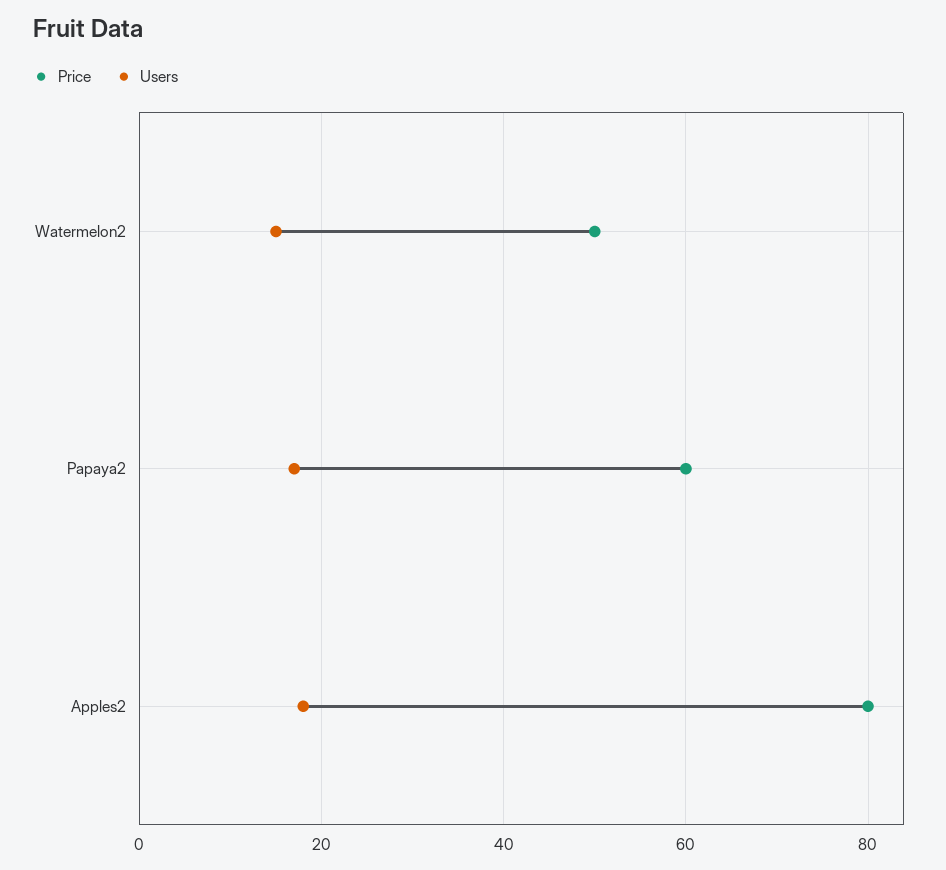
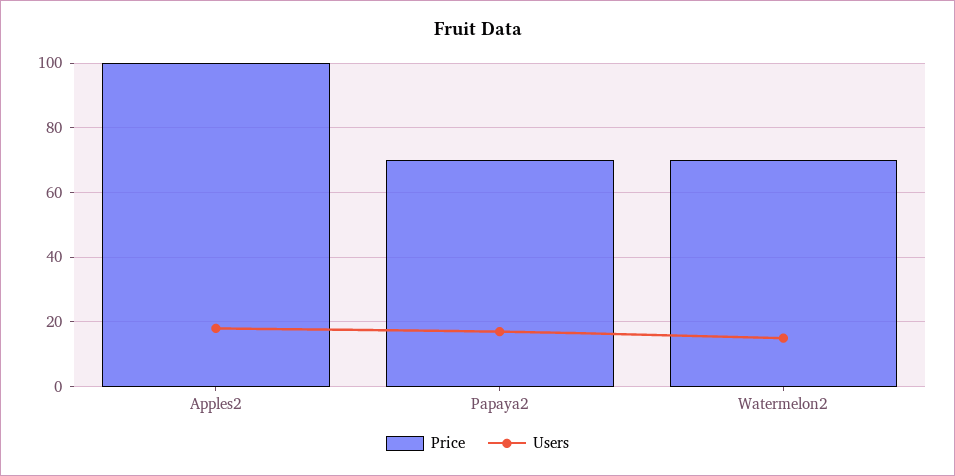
  {
    "Price": {
-     "Watermelon2": 50,
+     "Watermelon2": 70,
-     "Papaya2": 60,
+     "Papaya2": 70,
-     "Apples2": 80
+     "Apples2": 100
    },
    "Users": {
      "Watermelon2": 15,
      "Papaya2": 15,
      "Apples2": 20
    }
  }

